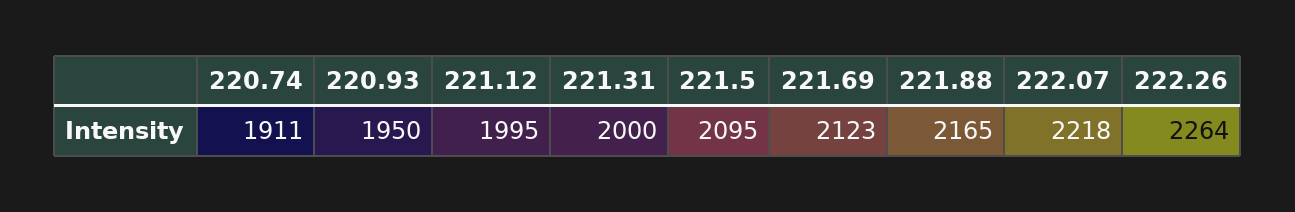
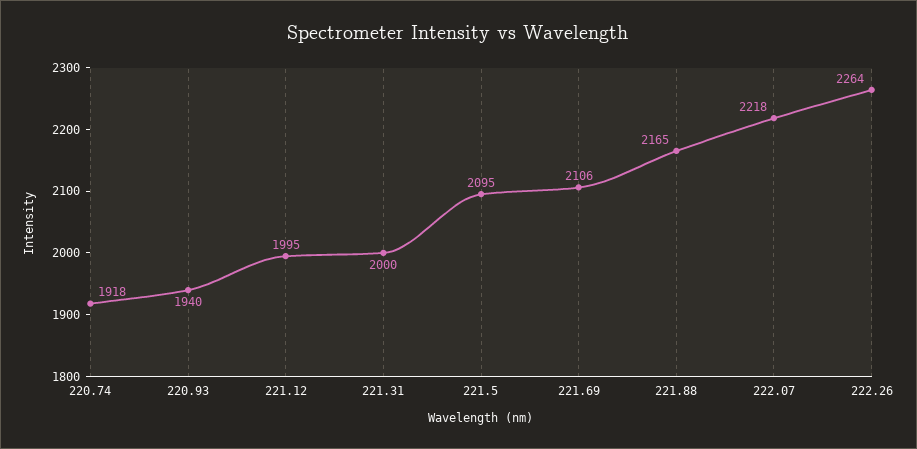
  {
-   "220.74": 1911,
+   "220.74": 1918,
-   "220.93": 1950,
+   "220.93": 1940,
    "221.12": 1995,
    "221.31": 2000,
    "221.5": 2095,
-   "221.69": 2123,
+   "221.69": 2106,
    "221.88": 2165,
    "222.07": 2218,
    "222.26": 2264
  }

